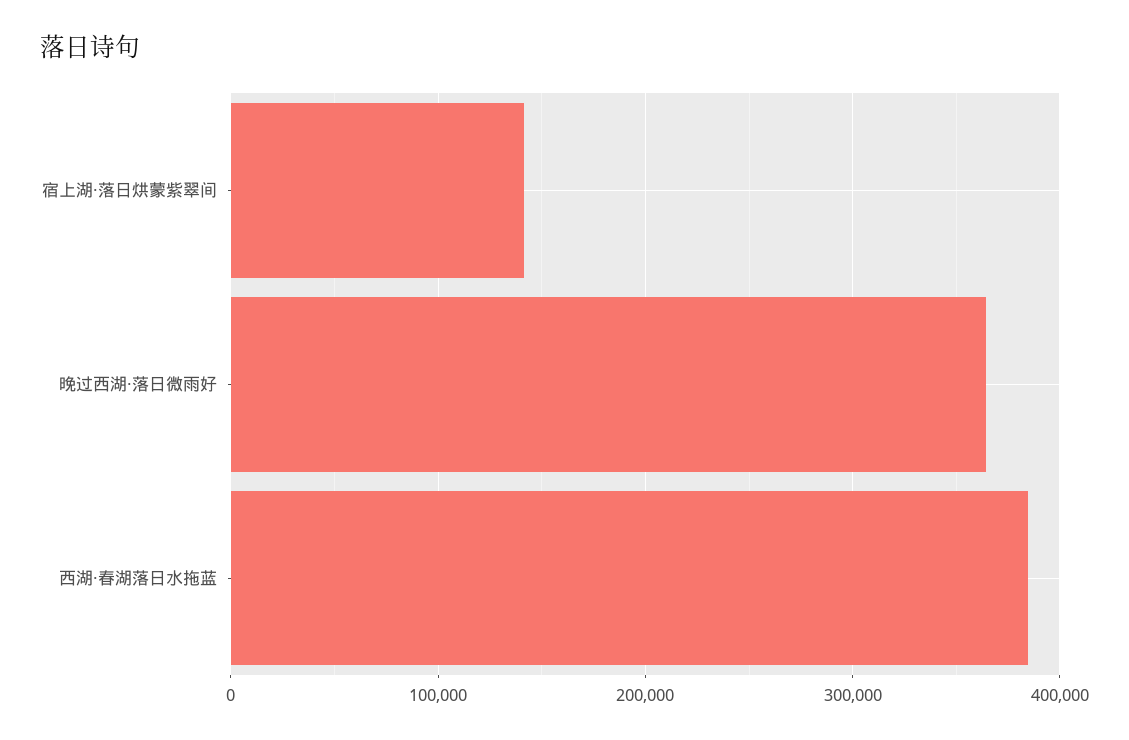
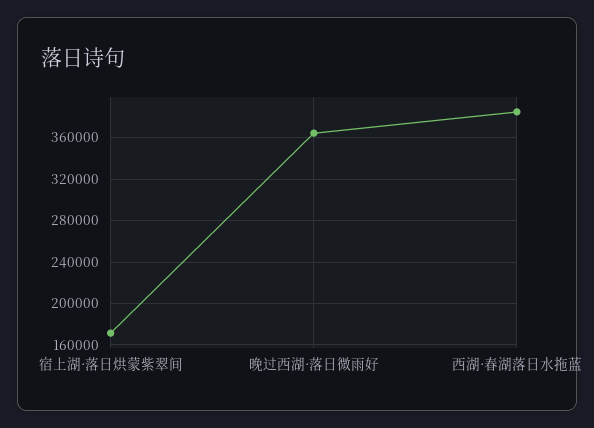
  {
-   "宿上湖·落日烘蒙紫翠间": 140000,
+   "宿上湖·落日烘蒙紫翠间": 170000,
    "晚过西湖·落日微雨好": 360000,
    "西湖·春湖落日水拖蓝": 380000
  }

